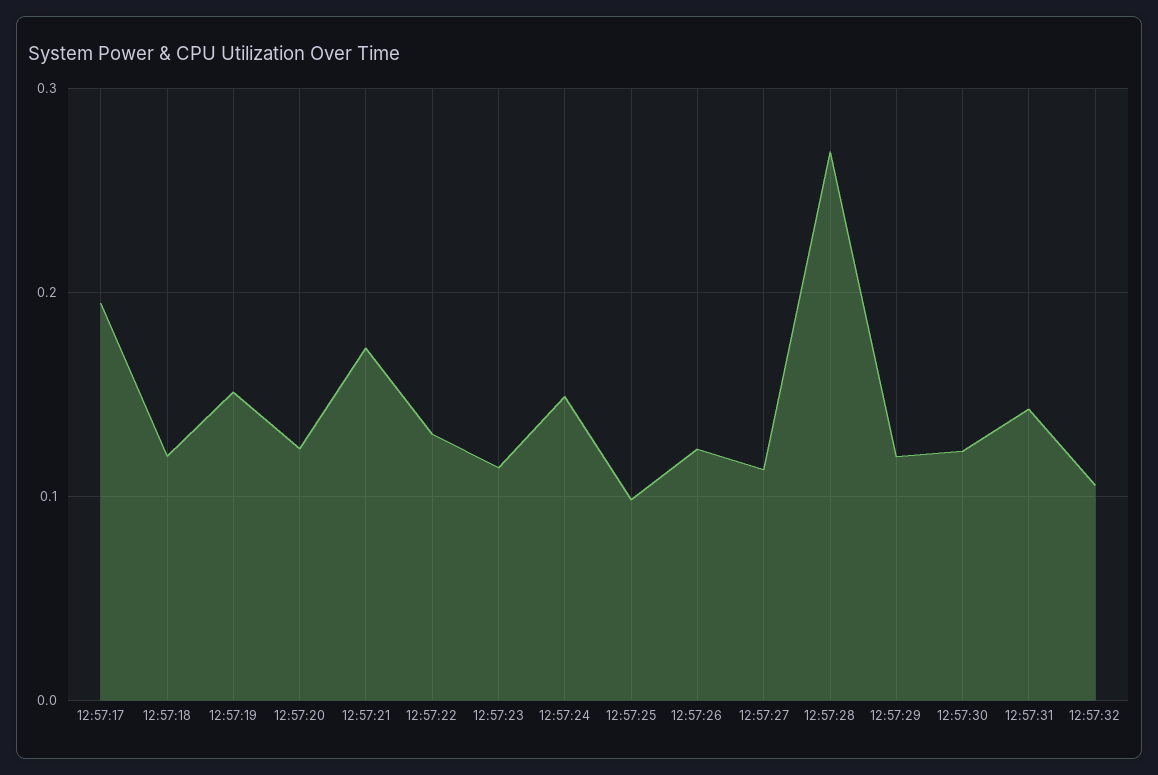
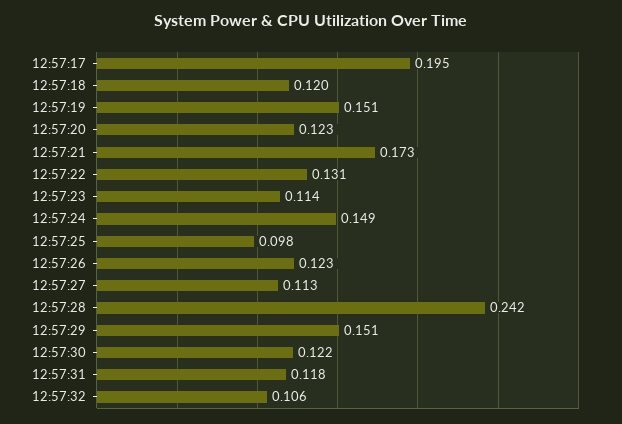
  {
    "12:57:17": 0.195,
    "12:57:18": 0.12,
    "12:57:19": 0.151,
    "12:57:20": 0.123,
    "12:57:21": 0.173,
    "12:57:22": 0.131,
    "12:57:23": 0.114,
    "12:57:24": 0.149,
    "12:57:25": 0.098,
    "12:57:26": 0.123,
    "12:57:27": 0.113,
-   "12:57:28": 0.27,
+   "12:57:28": 0.242,
-   "12:57:29": 0.12,
+   "12:57:29": 0.151,
    "12:57:30": 0.122,
-   "12:57:31": 0.14,
+   "12:57:31": 0.118,
    "12:57:32": 0.106
  }

